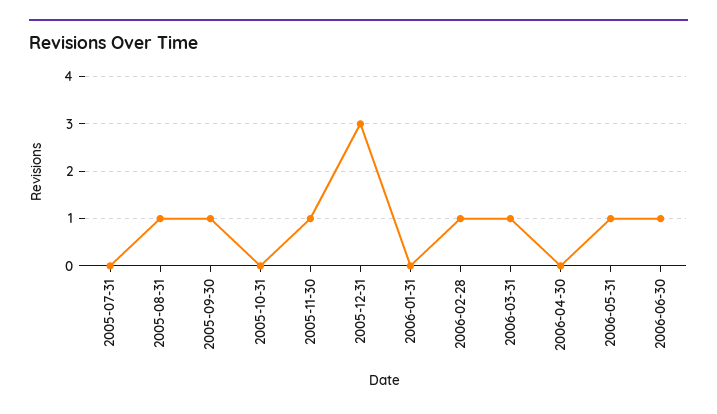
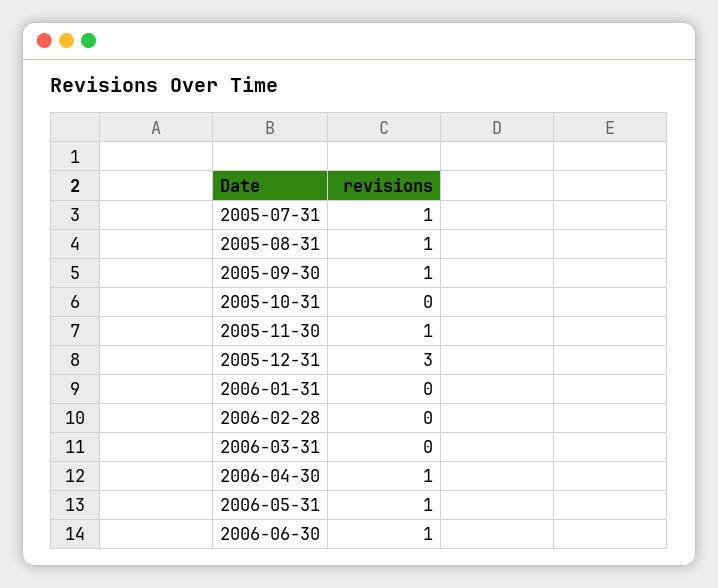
  {
-   "2005-07-31": 0,
+   "2005-07-31": 1,
    "2005-08-31": 1,
    "2005-09-30": 1,
    "2005-10-31": 0,
    "2005-11-30": 1,
    "2005-12-31": 3,
    "2006-01-31": 0,
-   "2006-02-28": 1,
+   "2006-02-28": 0,
-   "2006-03-31": 1,
+   "2006-03-31": 0,
-   "2006-04-30": 0,
+   "2006-04-30": 1,
    "2006-05-31": 1,
    "2006-06-30": 1
  }

